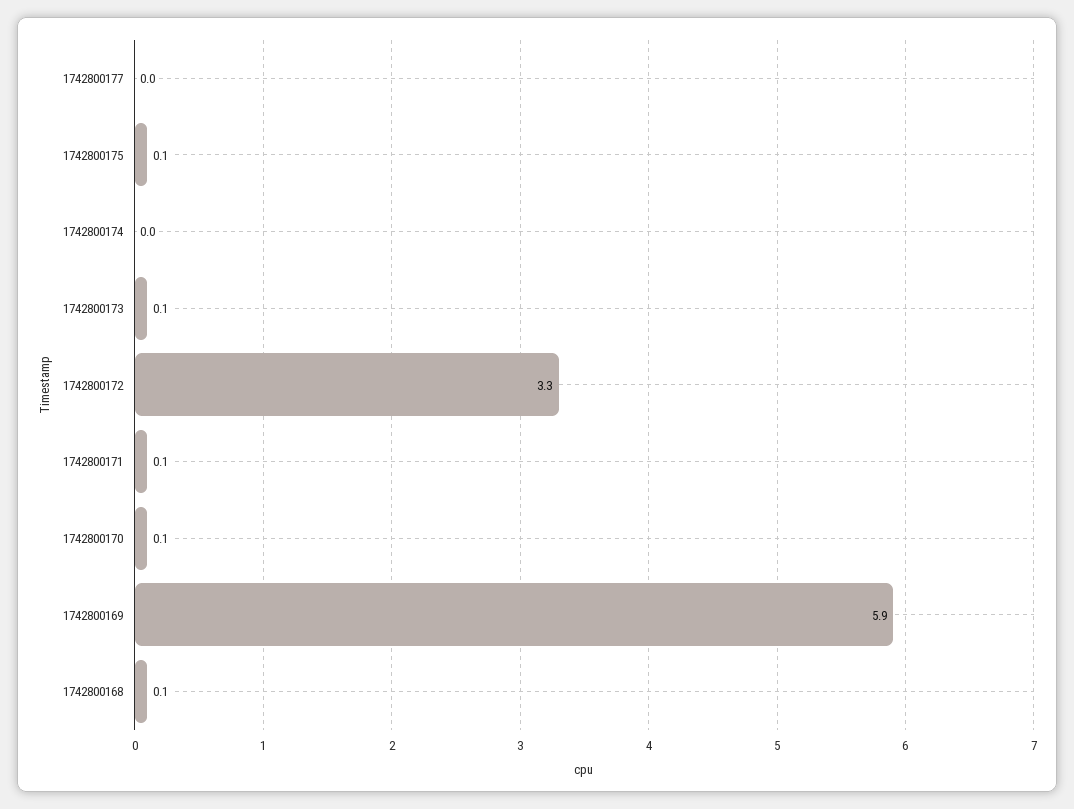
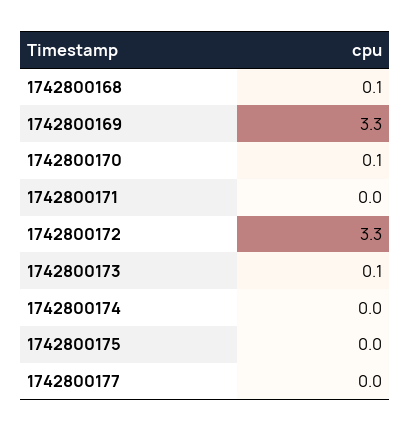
  {
    "1742800177": 0,
-   "1742800175": 0.1,
+   "1742800175": 0,
    "1742800174": 0,
    "1742800173": 0.1,
    "1742800172": 3.3,
-   "1742800171": 0.1,
+   "1742800171": 0,
    "1742800170": 0.1,
-   "1742800169": 5.9,
+   "1742800169": 3.3,
    "1742800168": 0.1
  }

